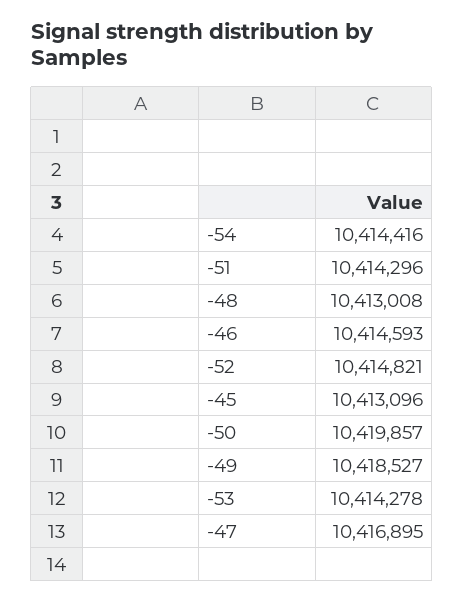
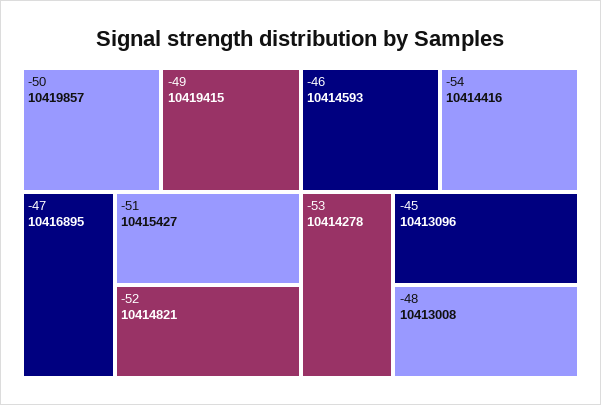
  {
    "-54": 10414416,
-   "-51": 10414296,
+   "-51": 10415427,
    "-48": 10413008,
    "-46": 10414593,
    "-52": 10414821,
    "-45": 10413096,
    "-50": 10419857,
-   "-49": 10418527,
+   "-49": 10419415,
    "-53": 10414278,
    "-47": 10416895
  }

